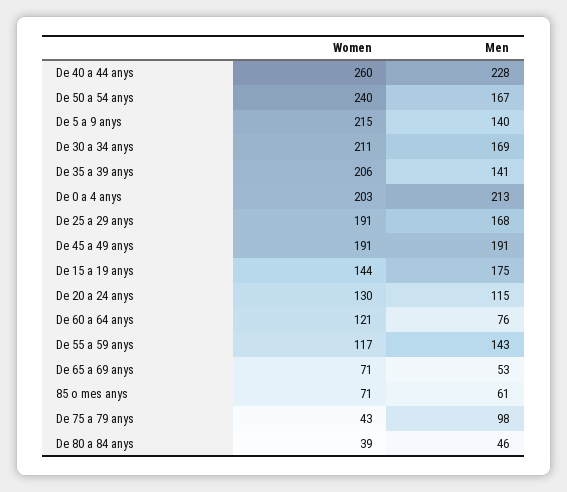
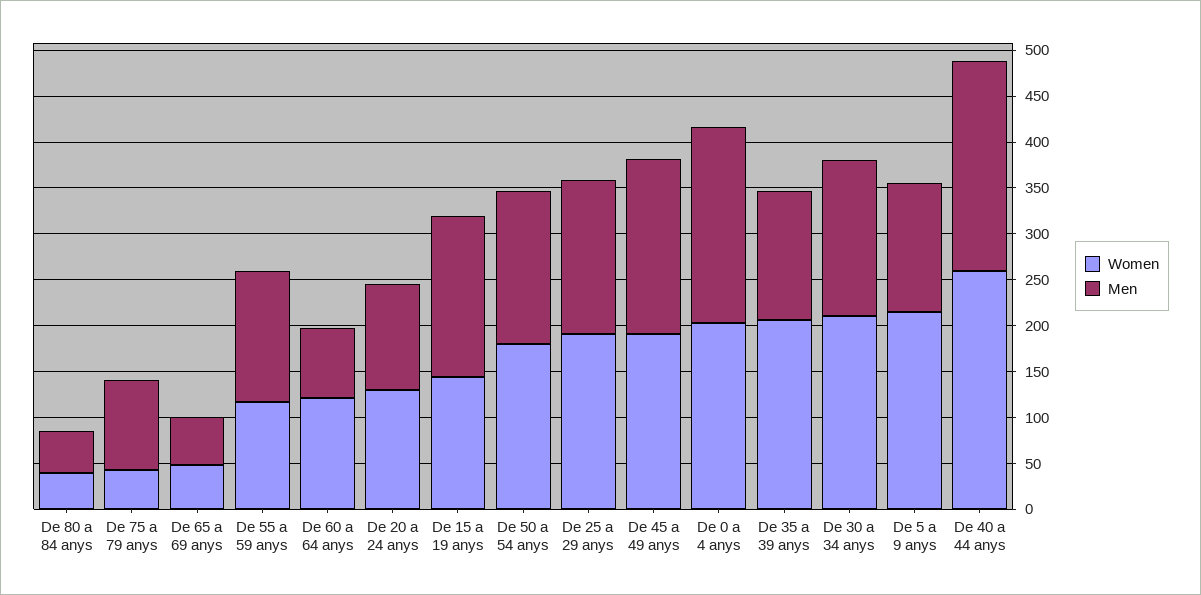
  {
    "Women": {
      "De 40 a 44 anys": 260,
-     "De 50 a 54 anys": 240,
+     "De 50 a 54 anys": 180,
      "De 5 a 9 anys": 215,
      "De 30 a 34 anys": 211,
      "De 35 a 39 anys": 206,
      "De 0 a 4 anys": 203,
      "De 25 a 29 anys": 191,
      "De 45 a 49 anys": 191,
      "De 15 a 19 anys": 144,
      "De 20 a 24 anys": 130,
      "De 60 a 64 anys": 121,
      "De 55 a 59 anys": 117,
-     "De 65 a 69 anys": 71,
+     "De 65 a 69 anys": 50,
-     "85 o mes anys": 71,
      "De 75 a 79 anys": 43,
      "De 80 a 84 anys": 39
    },
    "Men": {
      "De 40 a 44 anys": 228,
      "De 50 a 54 anys": 167,
      "De 5 a 9 anys": 140,
      "De 30 a 34 anys": 169,
      "De 35 a 39 anys": 141,
      "De 0 a 4 anys": 213,
      "De 25 a 29 anys": 168,
      "De 45 a 49 anys": 191,
      "De 15 a 19 anys": 175,
      "De 20 a 24 anys": 115,
      "De 60 a 64 anys": 76,
      "De 55 a 59 anys": 143,
      "De 65 a 69 anys": 53,
-     "85 o mes anys": 61,
      "De 75 a 79 anys": 98,
      "De 80 a 84 anys": 46
    }
  }

